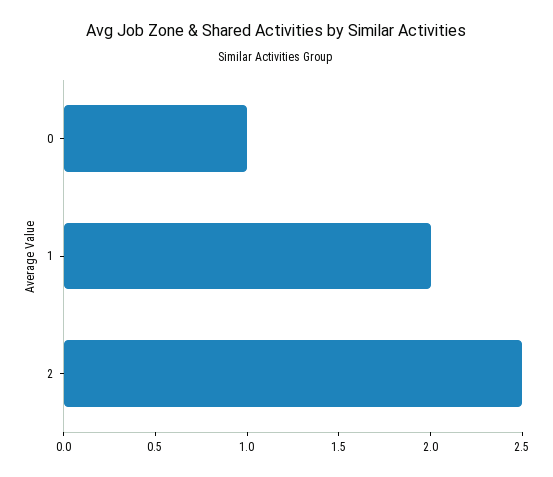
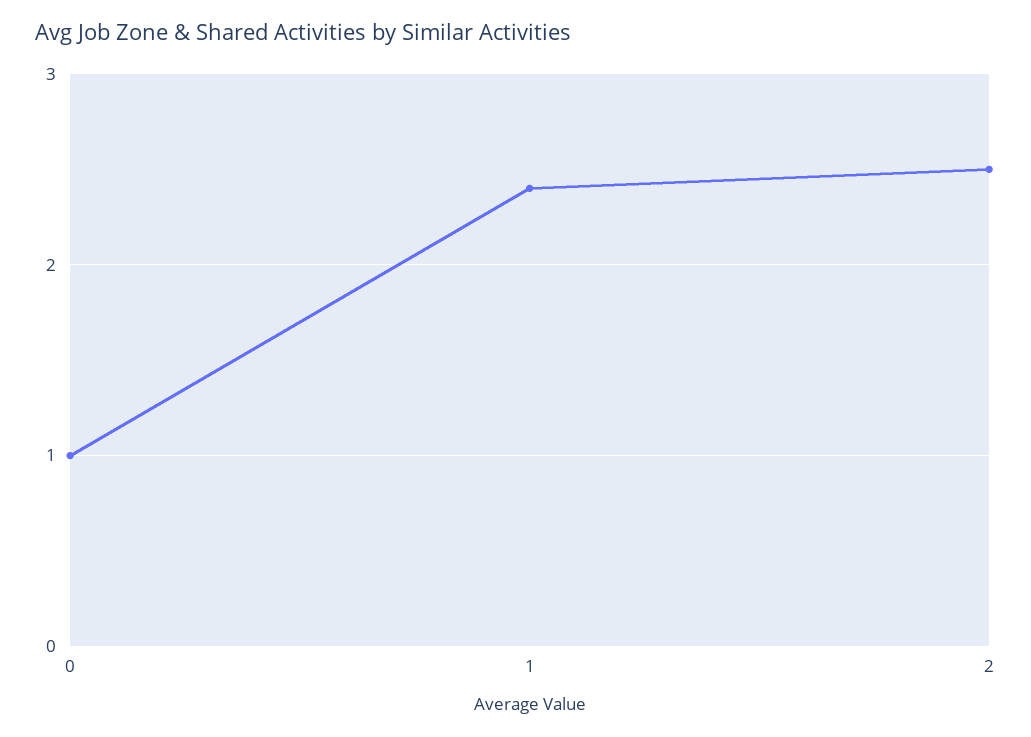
  {
    "0": 1,
-   "1": 2,
+   "1": 2.4,
    "2": 2.5
  }

